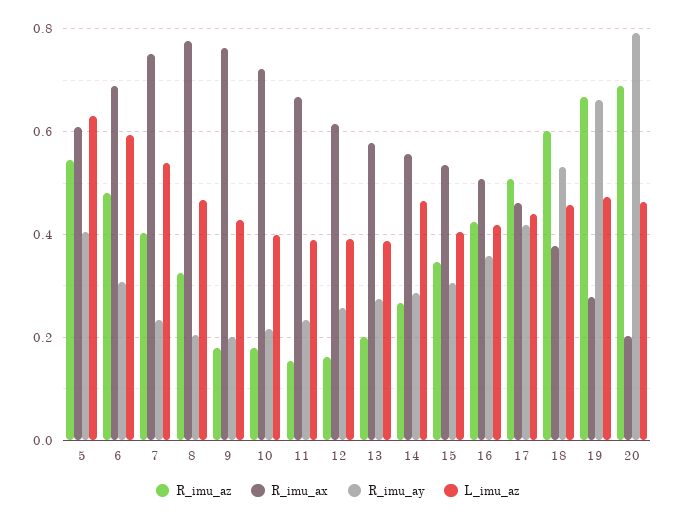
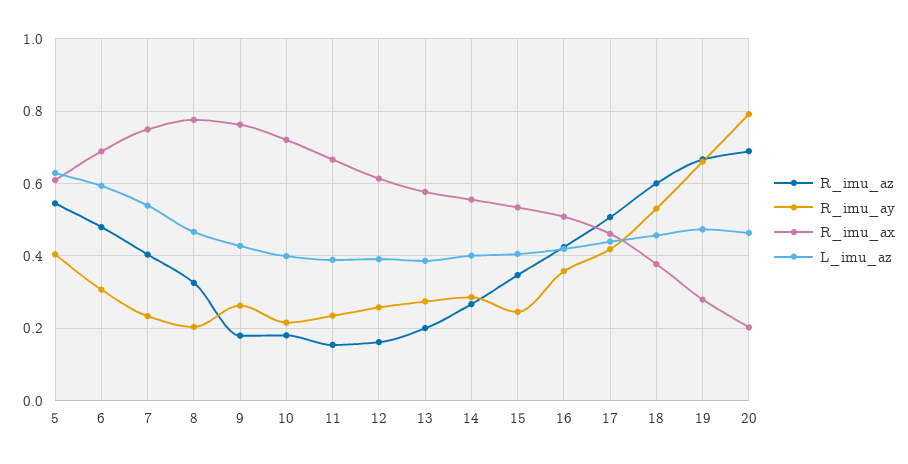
  {
    "R_imu_az": {
      "5": 0.54,
      "6": 0.48,
      "7": 0.4,
      "8": 0.32,
      "9": 0.18,
      "10": 0.18,
      "11": 0.16,
      "12": 0.16,
      "13": 0.2,
      "14": 0.26,
      "15": 0.34,
      "16": 0.42,
      "17": 0.5,
      "18": 0.6,
      "19": 0.66,
      "20": 0.68
    },
    "R_imu_ax": {
      "5": 0.6,
      "6": 0.68,
      "7": 0.76,
      "8": 0.78,
      "9": 0.76,
      "10": 0.72,
      "11": 0.66,
      "12": 0.62,
      "13": 0.58,
      "14": 0.56,
      "15": 0.54,
      "16": 0.5,
      "17": 0.46,
      "18": 0.38,
      "19": 0.28,
      "20": 0.2
    },
    "R_imu_ay": {
      "5": 0.4,
      "6": 0.3,
      "7": 0.24,
      "8": 0.2,
-     "9": 0.2,
+     "9": 0.26,
      "10": 0.22,
      "11": 0.24,
      "12": 0.26,
      "13": 0.28,
      "14": 0.28,
-     "15": 0.3,
+     "15": 0.24,
      "16": 0.36,
      "17": 0.42,
      "18": 0.54,
      "19": 0.66,
      "20": 0.8
    },
    "L_imu_az": {
      "5": 0.62,
      "6": 0.6,
      "7": 0.54,
      "8": 0.46,
      "9": 0.42,
      "10": 0.4,
      "11": 0.38,
      "12": 0.4,
      "13": 0.38,
-     "14": 0.46,
+     "14": 0.4,
      "15": 0.4,
      "16": 0.42,
      "17": 0.44,
      "18": 0.46,
      "19": 0.48,
      "20": 0.46
    }
  }

